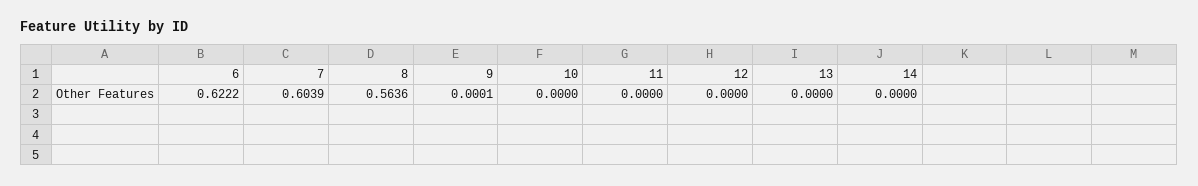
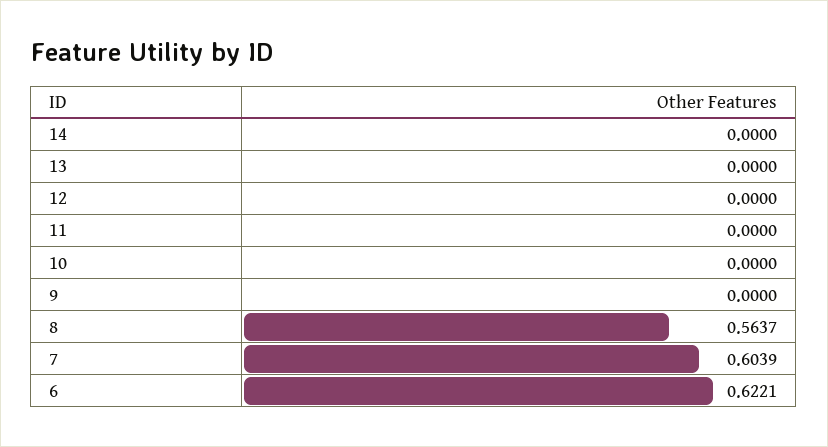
  {
-   "6": 0.6222,
+   "6": 0.6221,
    "7": 0.6039,
-   "8": 0.5636,
+   "8": 0.5637,
-   "9": 0.0001,
+   "9": 0,
    "10": 0,
    "11": 0,
    "12": 0,
    "13": 0,
    "14": 0
  }

